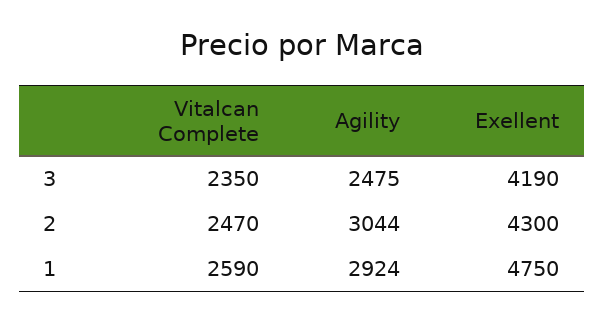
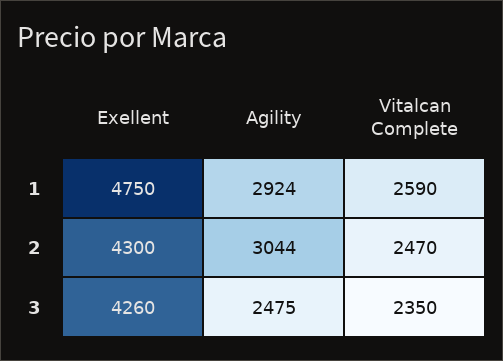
  {
    "Vitalcan Complete": {
      "3": 2350,
      "2": 2470,
      "1": 2590
    },
    "Agility": {
      "3": 2475,
      "2": 3044,
      "1": 2924
    },
    "Exellent": {
-     "3": 4190,
+     "3": 4260,
      "2": 4300,
      "1": 4750
    }
  }

